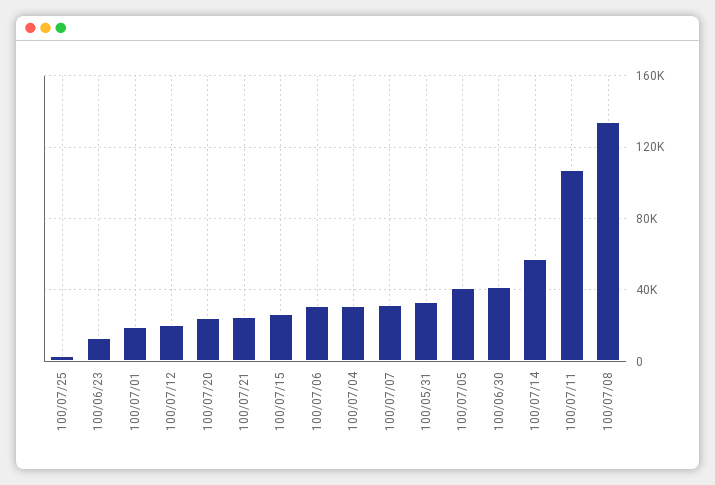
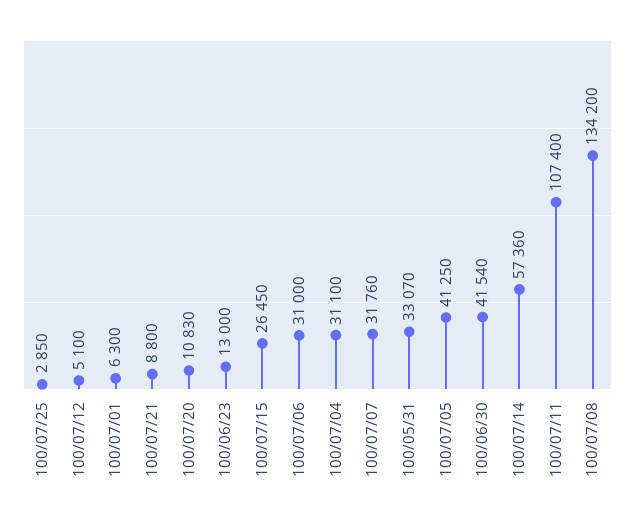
  {
    "100/07/25": 2850,
    "100/06/23": 13000,
-   "100/07/01": 20000,
+   "100/07/01": 6300,
-   "100/07/12": 20000,
+   "100/07/12": 5100,
-   "100/07/20": 25000,
+   "100/07/20": 10830,
-   "100/07/21": 25000,
+   "100/07/21": 8800,
    "100/07/15": 26450,
    "100/07/06": 31000,
    "100/07/04": 31100,
    "100/07/07": 31760,
    "100/05/31": 33070,
    "100/07/05": 41250,
    "100/06/30": 41540,
    "100/07/14": 57360,
    "100/07/11": 107400,
    "100/07/08": 134200
  }

